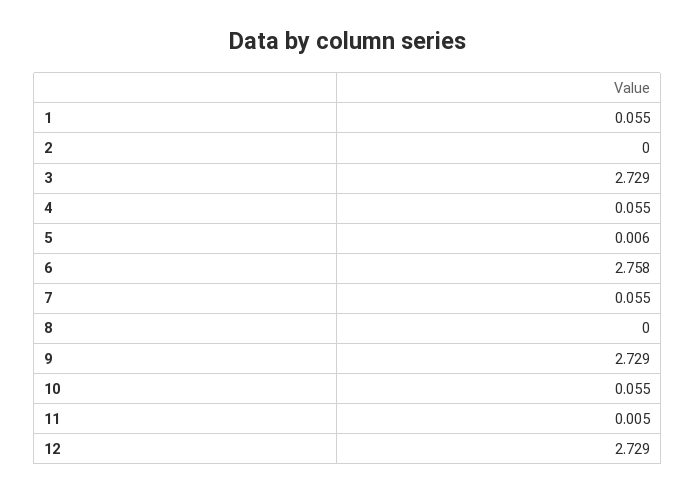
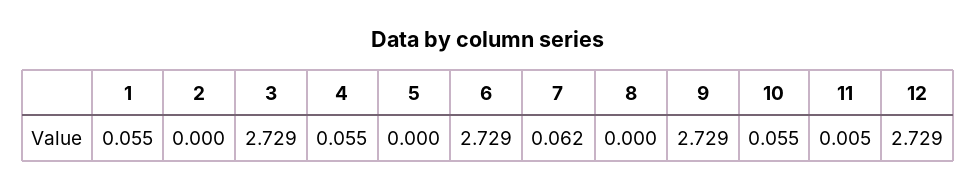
  {
    "1": 0.055,
    "2": 0,
    "3": 2.729,
    "4": 0.055,
-   "5": 0.006,
+   "5": 0,
-   "6": 2.758,
+   "6": 2.729,
-   "7": 0.055,
+   "7": 0.062,
    "8": 0,
    "9": 2.729,
    "10": 0.055,
    "11": 0.005,
    "12": 2.729
  }

